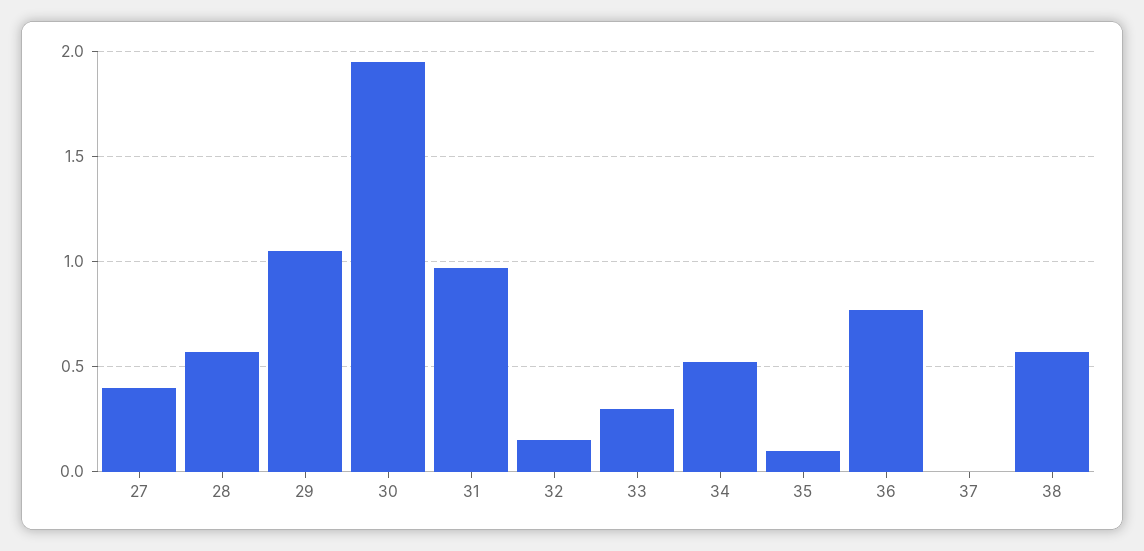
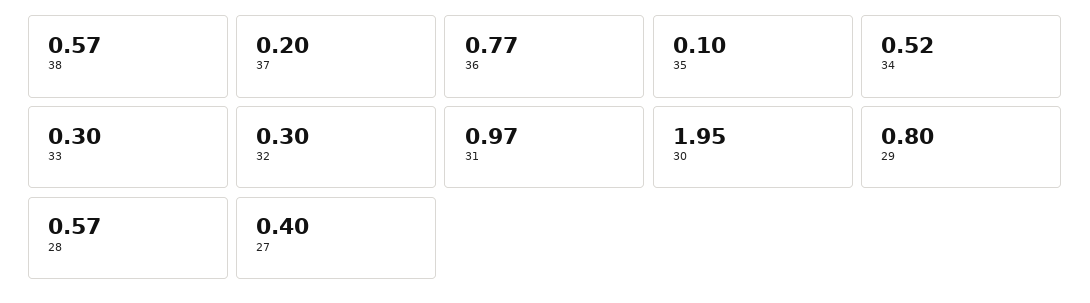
  {
    "27": 0.4,
    "28": 0.57,
-   "29": 1.05,
+   "29": 0.8,
    "30": 1.95,
    "31": 0.97,
-   "32": 0.15,
+   "32": 0.3,
    "33": 0.3,
    "34": 0.52,
    "35": 0.1,
    "36": 0.77,
-   "37": 0,
+   "37": 0.2,
    "38": 0.57
  }

